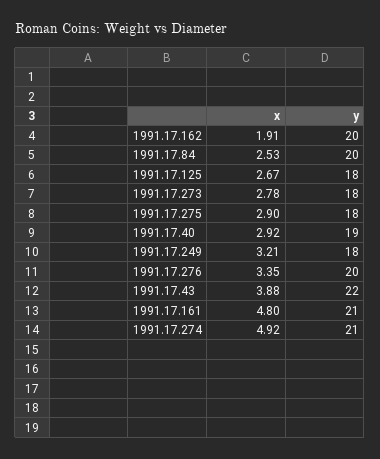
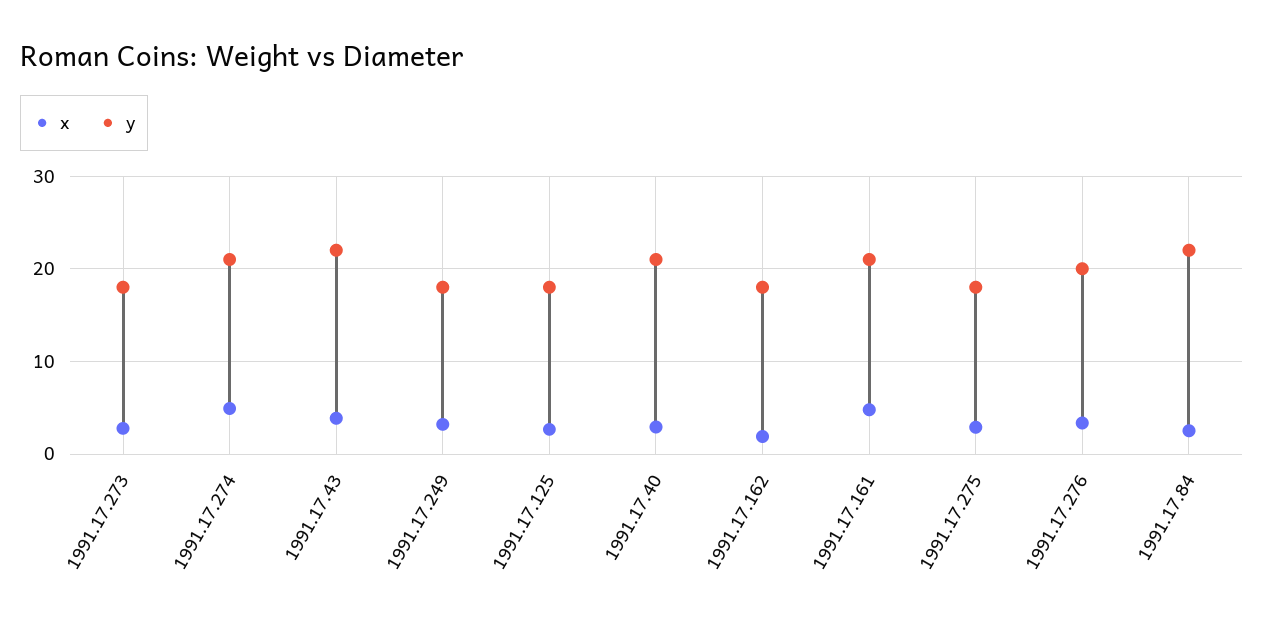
  {
    "x": {
      "1991.17.162": 1.91,
      "1991.17.84": 2.53,
      "1991.17.125": 2.67,
      "1991.17.273": 2.78,
      "1991.17.275": 2.9,
      "1991.17.40": 2.92,
      "1991.17.249": 3.21,
      "1991.17.276": 3.35,
      "1991.17.43": 3.88,
      "1991.17.161": 4.8,
      "1991.17.274": 4.92
    },
    "y": {
-     "1991.17.162": 20,
+     "1991.17.162": 18,
-     "1991.17.84": 20,
+     "1991.17.84": 22,
      "1991.17.125": 18,
      "1991.17.273": 18,
      "1991.17.275": 18,
-     "1991.17.40": 19,
+     "1991.17.40": 21,
      "1991.17.249": 18,
      "1991.17.276": 20,
      "1991.17.43": 22,
      "1991.17.161": 21,
      "1991.17.274": 21
    }
  }

